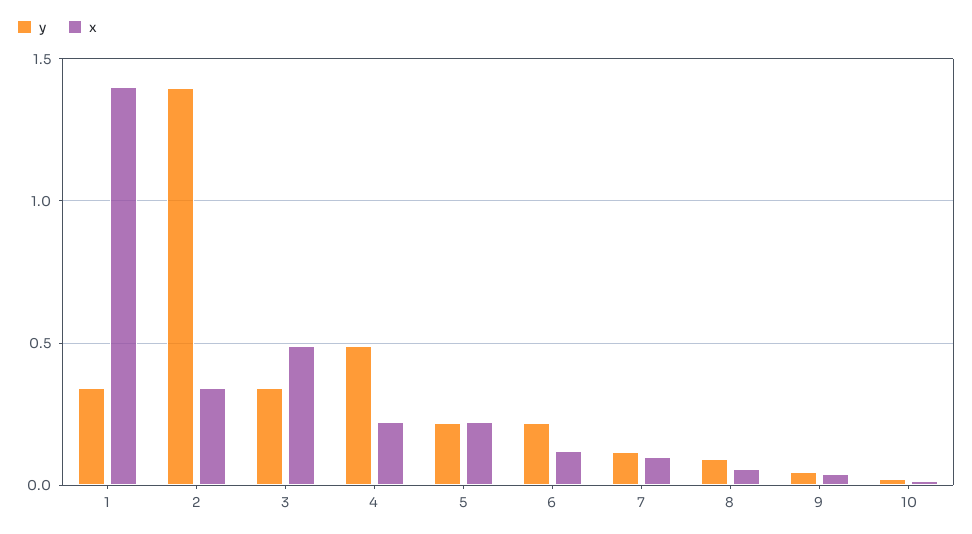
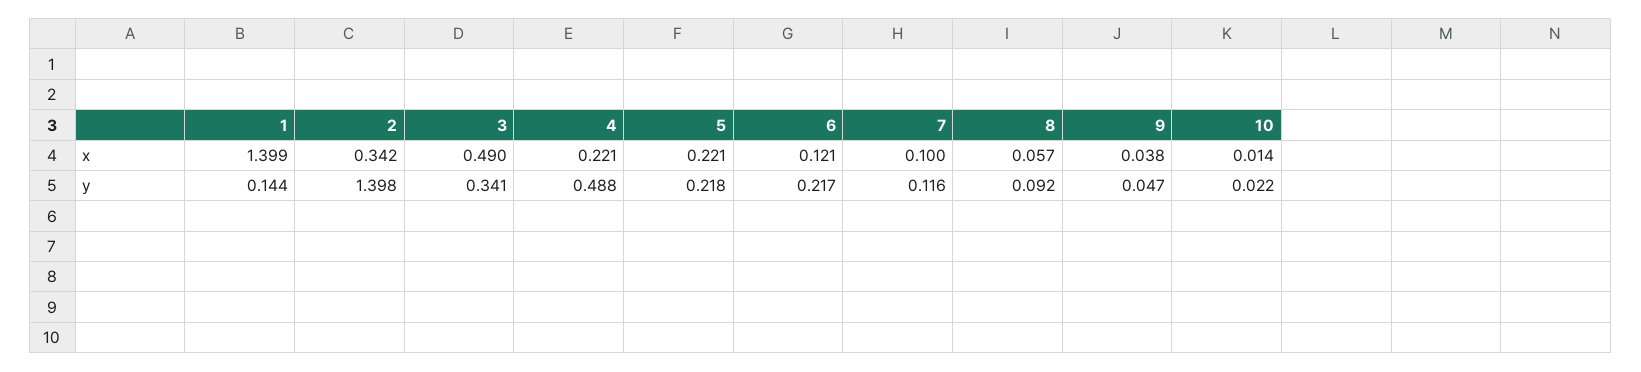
  {
    "y": {
-     "1": 0.35,
+     "1": 0.144,
      "2": 1.398,
      "3": 0.341,
      "4": 0.488,
      "5": 0.218,
      "6": 0.217,
      "7": 0.116,
      "8": 0.092,
      "9": 0.047,
      "10": 0.022
    },
    "x": {
      "1": 1.399,
      "2": 0.342,
      "3": 0.49,
      "4": 0.221,
      "5": 0.221,
      "6": 0.121,
      "7": 0.1,
      "8": 0.057,
      "9": 0.038,
      "10": 0.014
    }
  }

